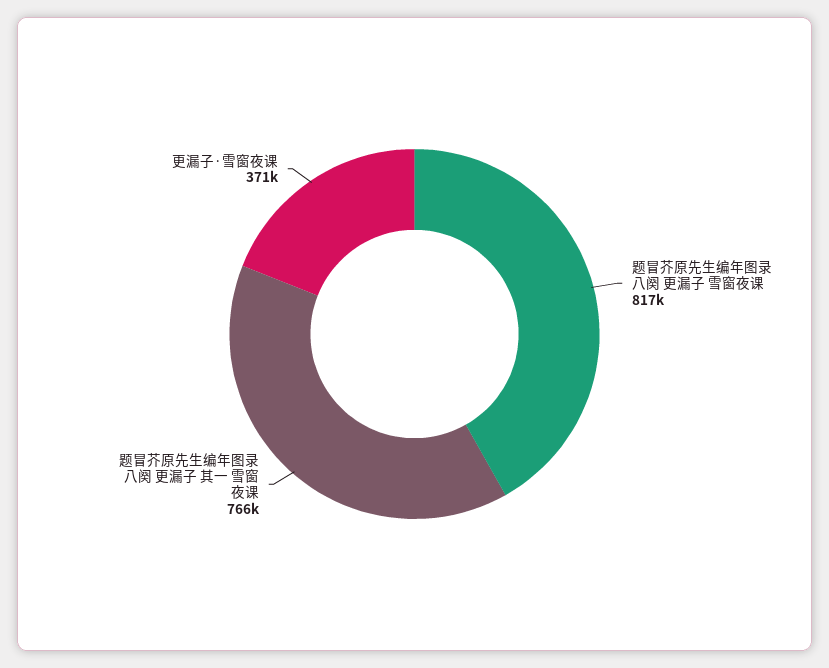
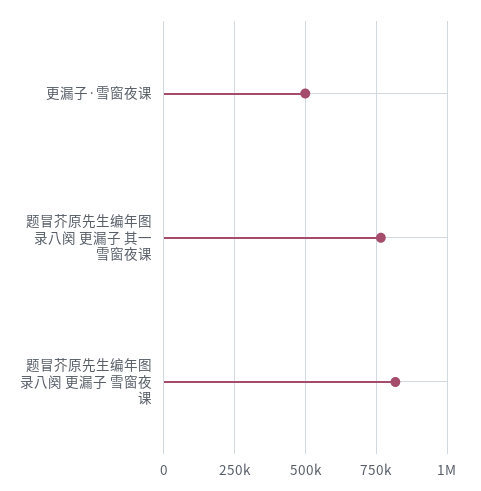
  {
    "题冒芥原先生编年图录八阕 更漏子 雪窗夜课": 817000,
    "题冒芥原先生编年图录八阕 更漏子 其一 雪窗夜课": 766000,
-   "更漏子·雪窗夜课": 371000
+   "更漏子·雪窗夜课": 500000
  }

